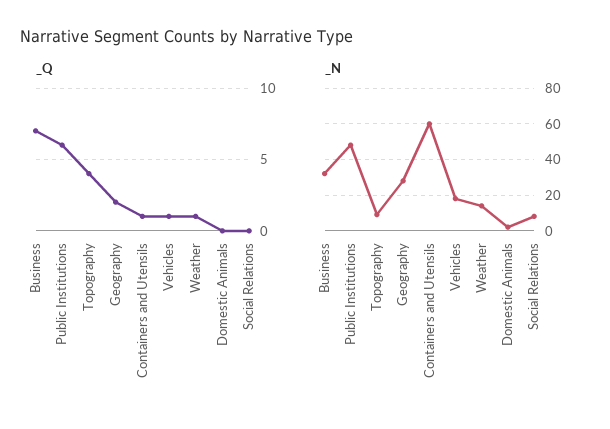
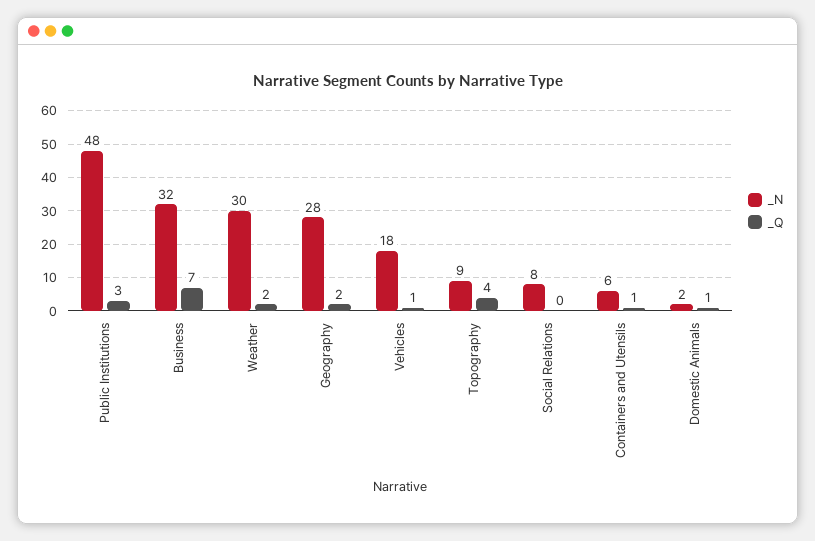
  {
    "_Q": {
      "Business": 7,
-     "Public Institutions": 6,
+     "Public Institutions": 3,
      "Topography": 4,
      "Geography": 2,
      "Containers and Utensils": 1,
      "Vehicles": 1,
-     "Weather": 1,
+     "Weather": 2,
-     "Domestic Animals": 0,
+     "Domestic Animals": 1,
      "Social Relations": 0
    },
    "_N": {
      "Business": 32,
      "Public Institutions": 48,
      "Topography": 9,
      "Geography": 28,
-     "Containers and Utensils": 60,
+     "Containers and Utensils": 6,
      "Vehicles": 18,
-     "Weather": 15,
+     "Weather": 30,
      "Domestic Animals": 2,
      "Social Relations": 8
    }
  }

